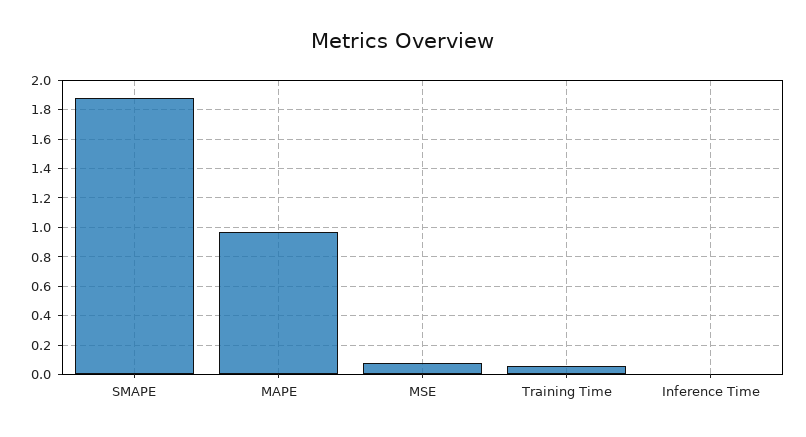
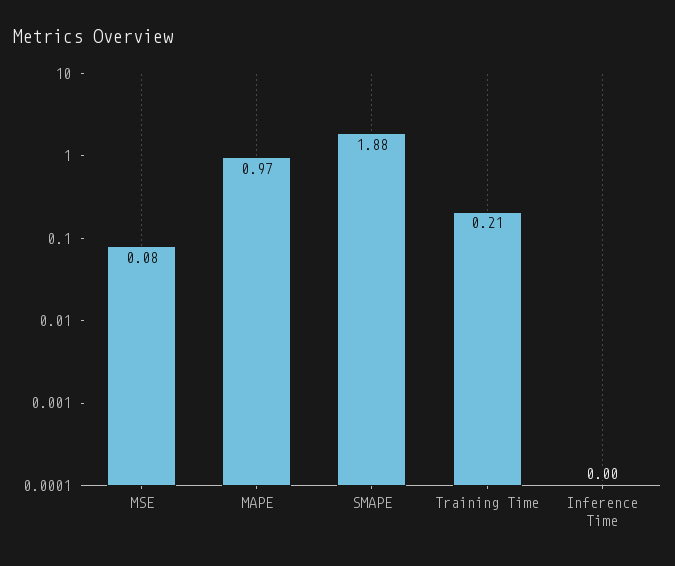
  {
    "SMAPE": 1.88,
    "MAPE": 0.97,
    "MSE": 0.08,
-   "Training Time": 0.05,
+   "Training Time": 0.21,
    "Inference Time": 0
  }

